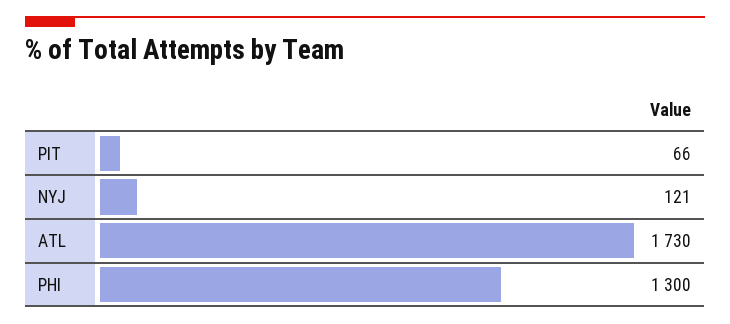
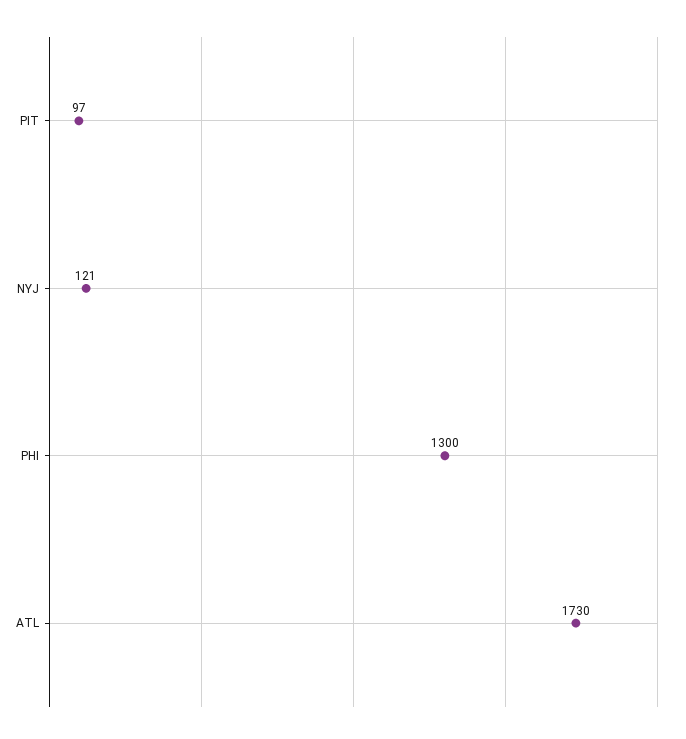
  {
-   "PIT": 66,
+   "PIT": 97,
    "NYJ": 121,
    "ATL": 1730,
    "PHI": 1300
  }

